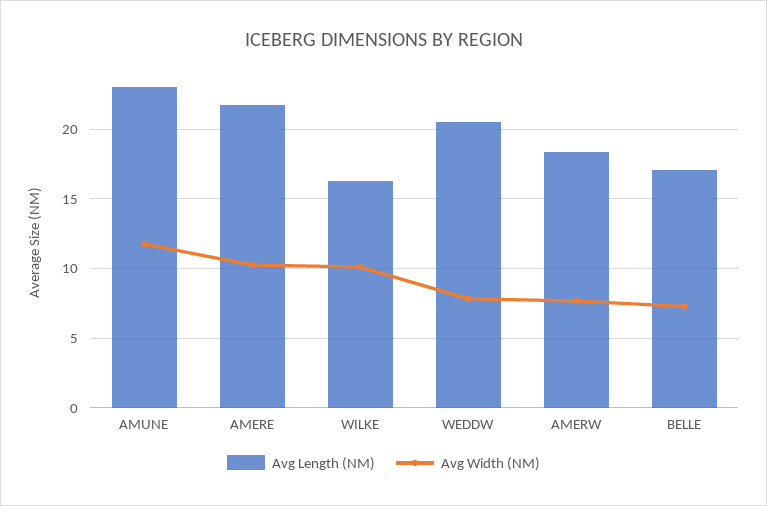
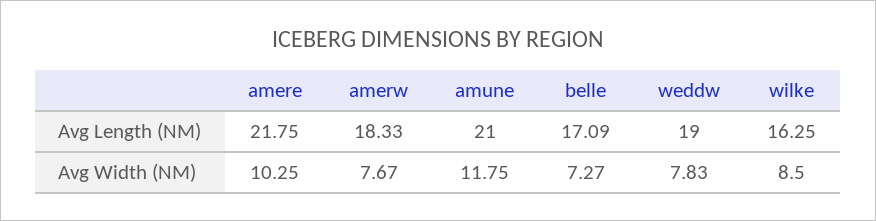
  {
    "Avg Length (NM)": {
-     "AMUNE": 23,
+     "AMUNE": 21,
      "AMERE": 21.75,
      "WILKE": 16.25,
-     "WEDDW": 20.5,
+     "WEDDW": 19,
      "AMERW": 18.33,
      "BELLE": 17.09
    },
    "Avg Width (NM)": {
      "AMUNE": 11.75,
      "AMERE": 10.25,
-     "WILKE": 10,
+     "WILKE": 8.5,
      "WEDDW": 7.83,
      "AMERW": 7.67,
      "BELLE": 7.27
    }
  }

